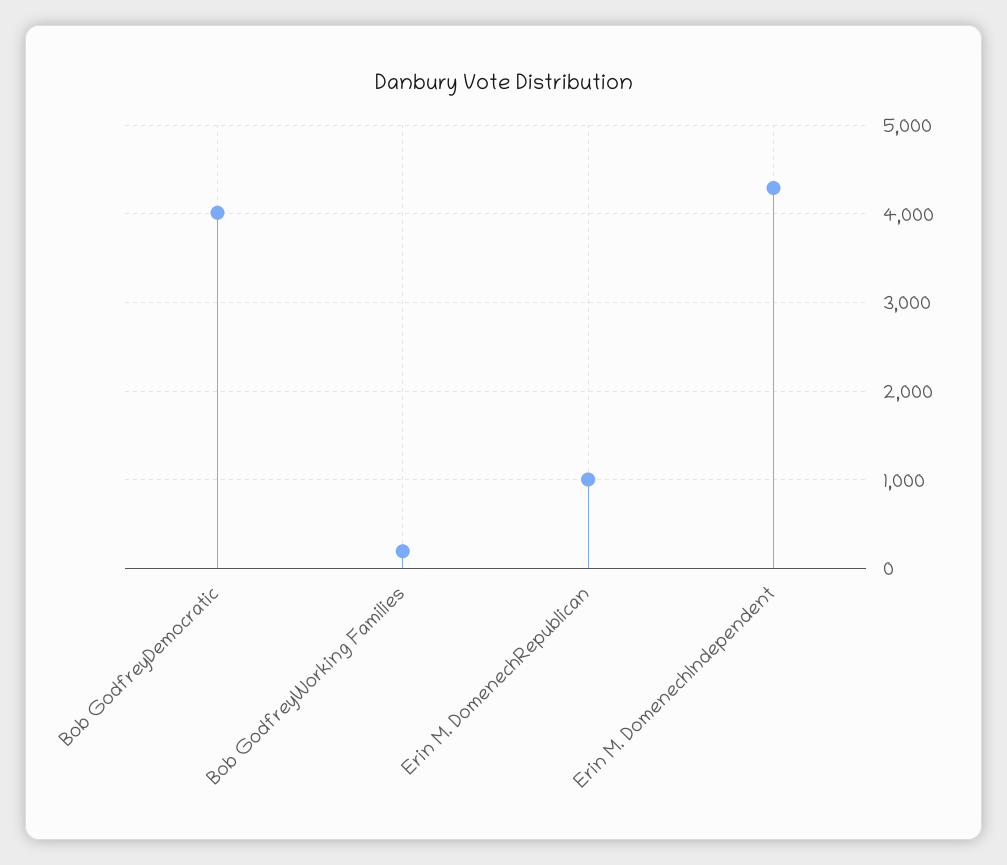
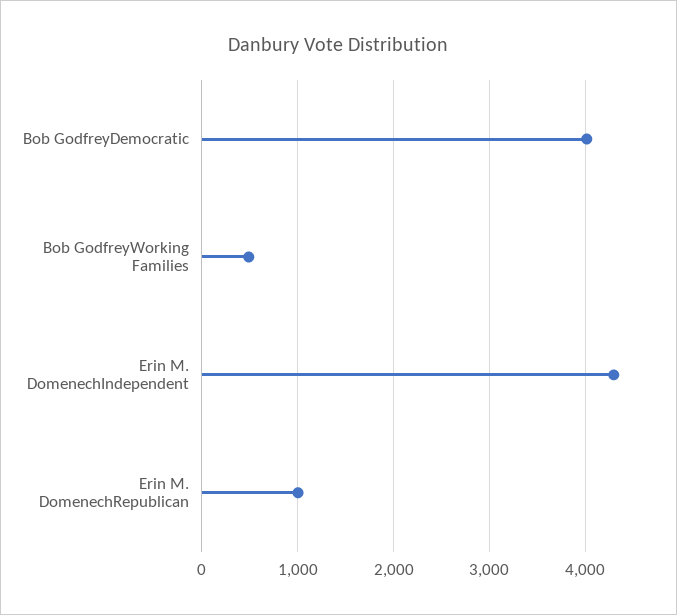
  {
    "Bob GodfreyDemocratic": 4000,
-   "Bob GodfreyWorking Families": 200,
+   "Bob GodfreyWorking Families": 500,
    "Erin M. DomenechRepublican": 1000,
    "Erin M. DomenechIndependent": 4300
  }

